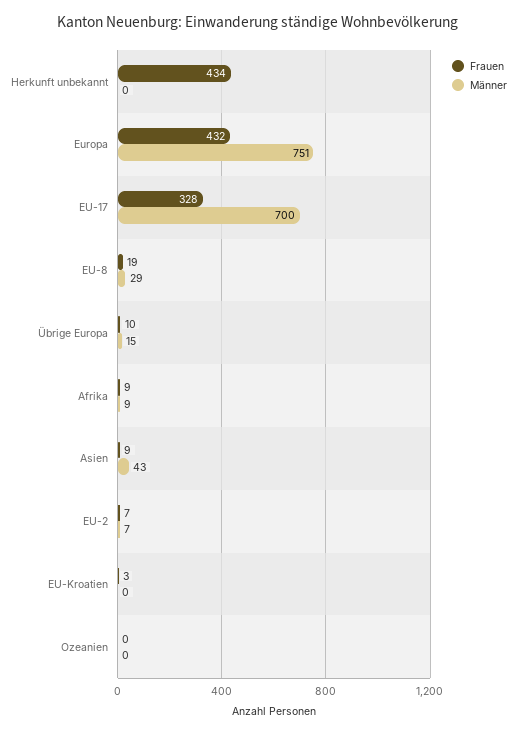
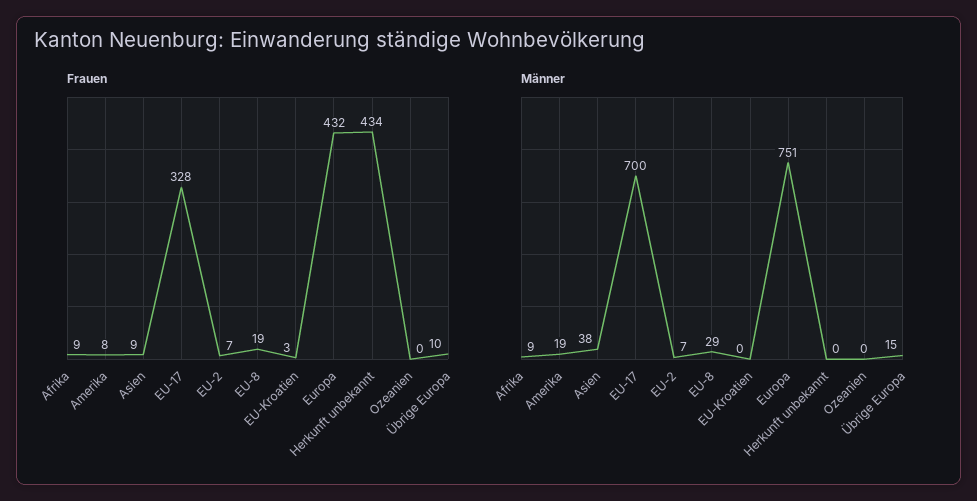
  {
    "Frauen": {
      "Herkunft unbekannt": 434,
      "Europa": 432,
      "EU-17": 328,
      "EU-8": 19,
      "Übrige Europa": 10,
      "Afrika": 9,
      "Asien": 9,
      "EU-2": 7,
      "EU-Kroatien": 3,
-     "Ozeanien": 0
+     "Ozeanien": 0,
+     "Amerika": 8
    },
    "Männer": {
      "Herkunft unbekannt": 0,
      "Europa": 751,
      "EU-17": 700,
      "EU-8": 29,
      "Übrige Europa": 15,
      "Afrika": 9,
-     "Asien": 43,
+     "Asien": 38,
      "EU-2": 7,
      "EU-Kroatien": 0,
-     "Ozeanien": 0
+     "Ozeanien": 0,
+     "Amerika": 19
    }
  }

